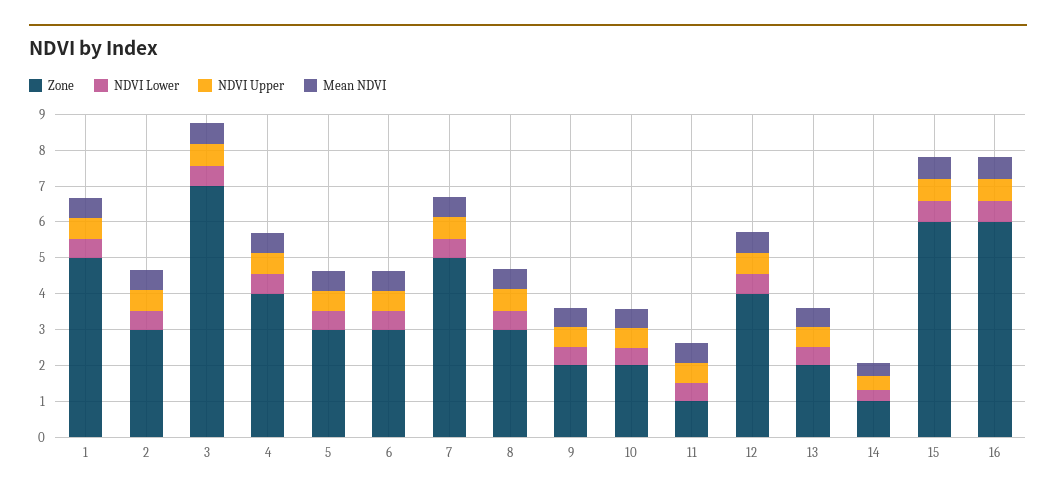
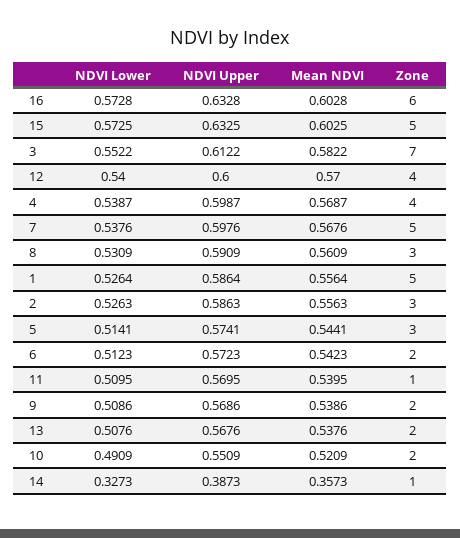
  {
    "Zone": {
      "1": 5,
      "2": 3,
      "3": 7,
      "4": 4,
      "5": 3,
-     "6": 3,
+     "6": 2,
      "7": 5,
      "8": 3,
      "9": 2,
      "10": 2,
      "11": 1,
      "12": 4,
      "13": 2,
      "14": 1,
-     "15": 6,
+     "15": 5,
      "16": 6
    },
    "NDVI Lower": {
      "1": 0.5264,
      "2": 0.5263,
      "3": 0.5522,
      "4": 0.5387,
      "5": 0.5141,
      "6": 0.5123,
      "7": 0.5376,
      "8": 0.5309,
      "9": 0.5086,
      "10": 0.4909,
      "11": 0.5095,
      "12": 0.54,
      "13": 0.5076,
      "14": 0.3273,
      "15": 0.5725,
      "16": 0.5728
    },
    "NDVI Upper": {
      "1": 0.5864,
      "2": 0.5863,
      "3": 0.6122,
      "4": 0.5987,
      "5": 0.5741,
      "6": 0.5723,
      "7": 0.5976,
      "8": 0.5909,
      "9": 0.5686,
      "10": 0.5509,
      "11": 0.5695,
      "12": 0.6,
      "13": 0.5676,
      "14": 0.3873,
      "15": 0.6325,
      "16": 0.6328
    },
    "Mean NDVI": {
      "1": 0.5564,
      "2": 0.5563,
      "3": 0.5822,
      "4": 0.5687,
      "5": 0.5441,
      "6": 0.5423,
      "7": 0.5676,
      "8": 0.5609,
      "9": 0.5386,
      "10": 0.5209,
      "11": 0.5395,
      "12": 0.57,
      "13": 0.5376,
      "14": 0.3573,
      "15": 0.6025,
      "16": 0.6028
    }
  }

